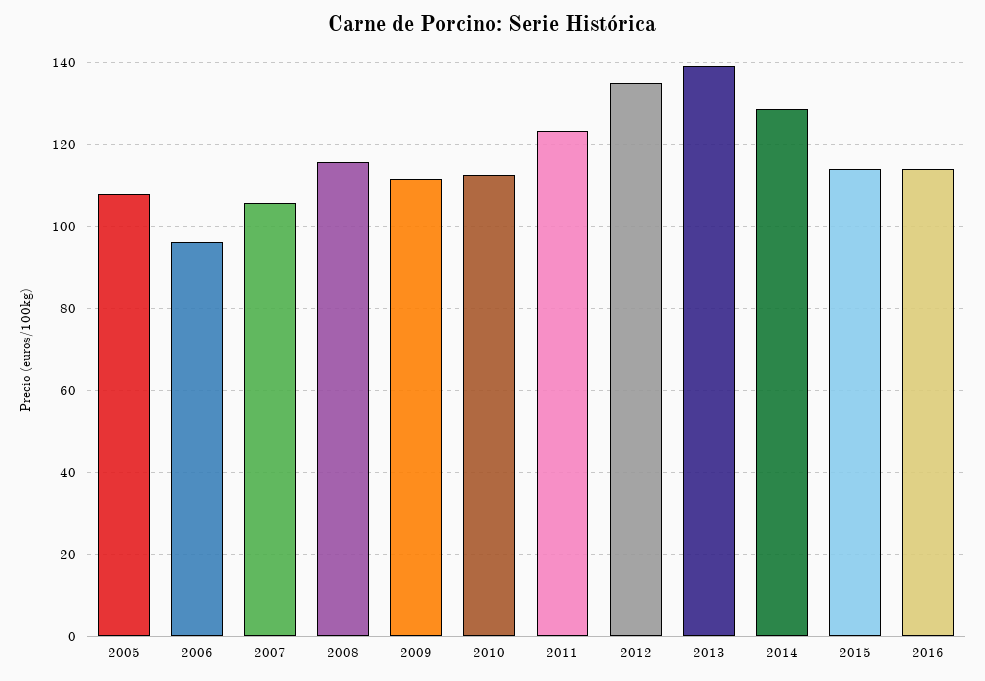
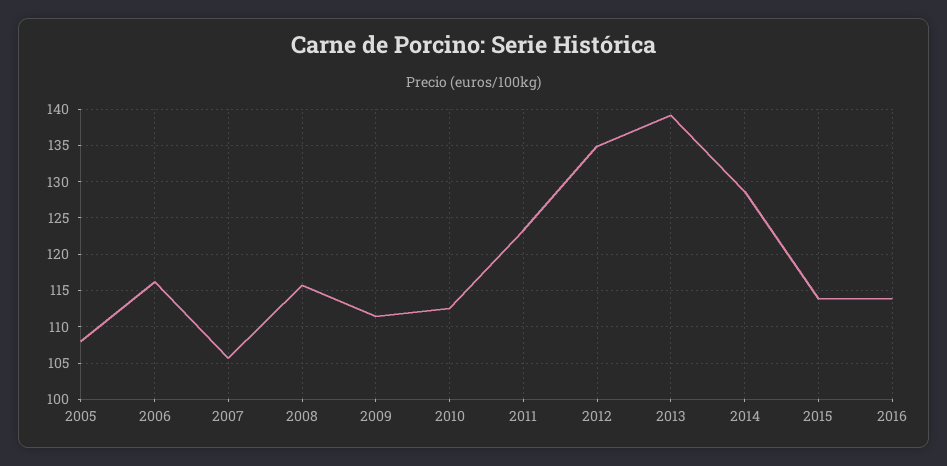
  {
    "2005": 108,
-   "2006": 96,
+   "2006": 116,
    "2007": 106,
    "2008": 116,
    "2009": 111,
    "2010": 113,
    "2011": 123,
    "2012": 135,
    "2013": 139,
    "2014": 129,
    "2015": 114,
    "2016": 114
  }

